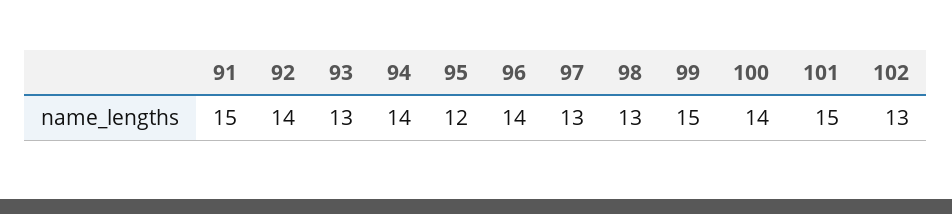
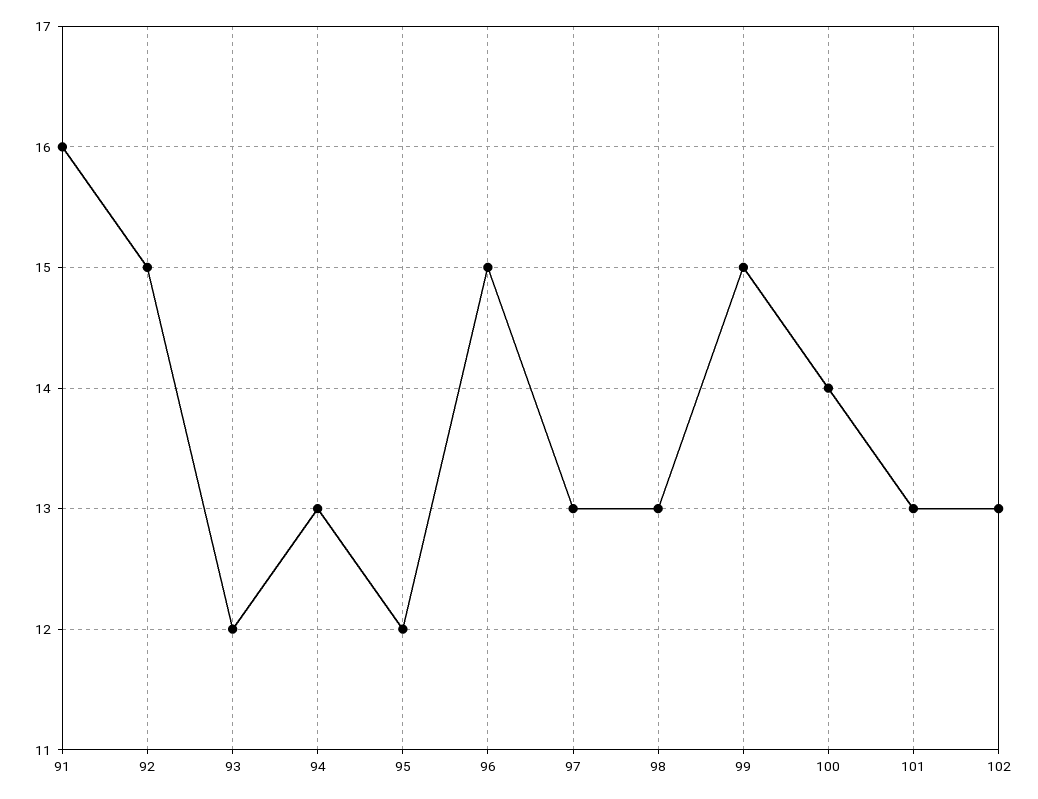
  {
-   "91": 15,
+   "91": 16,
-   "92": 14,
+   "92": 15,
-   "93": 13,
+   "93": 12,
-   "94": 14,
+   "94": 13,
    "95": 12,
-   "96": 14,
+   "96": 15,
    "97": 13,
    "98": 13,
    "99": 15,
    "100": 14,
-   "101": 15,
+   "101": 13,
    "102": 13
  }

